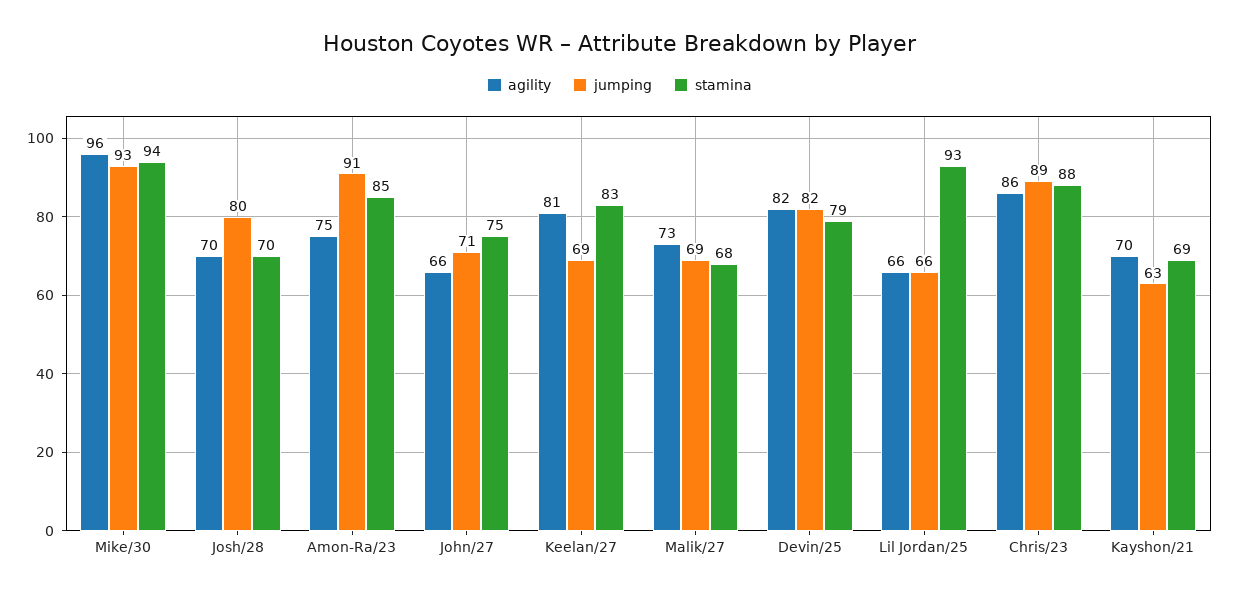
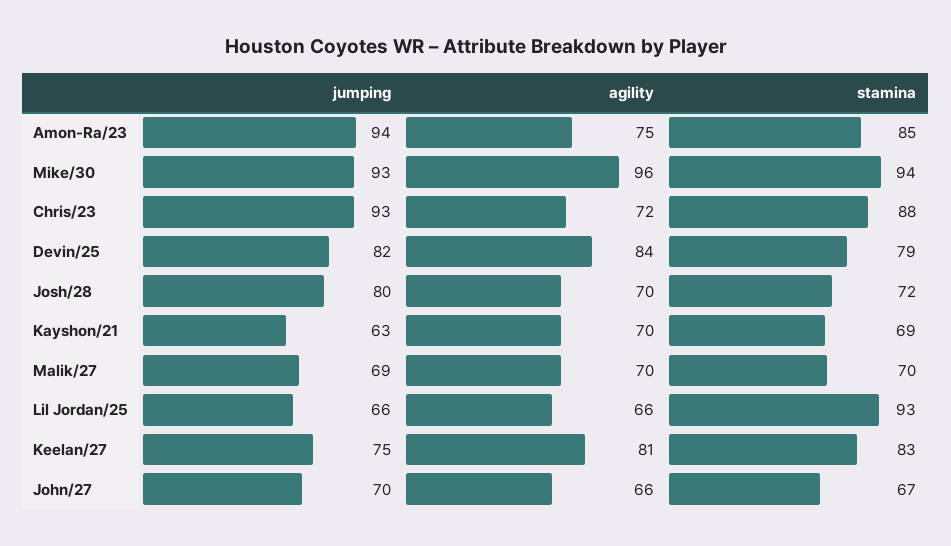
  {
    "agility": {
      "Mike/30": 96,
      "Josh/28": 70,
      "Amon-Ra/23": 75,
      "John/27": 66,
      "Keelan/27": 81,
-     "Malik/27": 73,
+     "Malik/27": 70,
-     "Devin/25": 82,
+     "Devin/25": 84,
      "Lil Jordan/25": 66,
-     "Chris/23": 86,
+     "Chris/23": 72,
      "Kayshon/21": 70
    },
    "jumping": {
      "Mike/30": 93,
      "Josh/28": 80,
-     "Amon-Ra/23": 91,
+     "Amon-Ra/23": 94,
-     "John/27": 71,
+     "John/27": 70,
-     "Keelan/27": 69,
+     "Keelan/27": 75,
      "Malik/27": 69,
      "Devin/25": 82,
      "Lil Jordan/25": 66,
-     "Chris/23": 89,
+     "Chris/23": 93,
      "Kayshon/21": 63
    },
    "stamina": {
      "Mike/30": 94,
-     "Josh/28": 70,
+     "Josh/28": 72,
      "Amon-Ra/23": 85,
-     "John/27": 75,
+     "John/27": 67,
      "Keelan/27": 83,
-     "Malik/27": 68,
+     "Malik/27": 70,
      "Devin/25": 79,
      "Lil Jordan/25": 93,
      "Chris/23": 88,
      "Kayshon/21": 69
    }
  }

